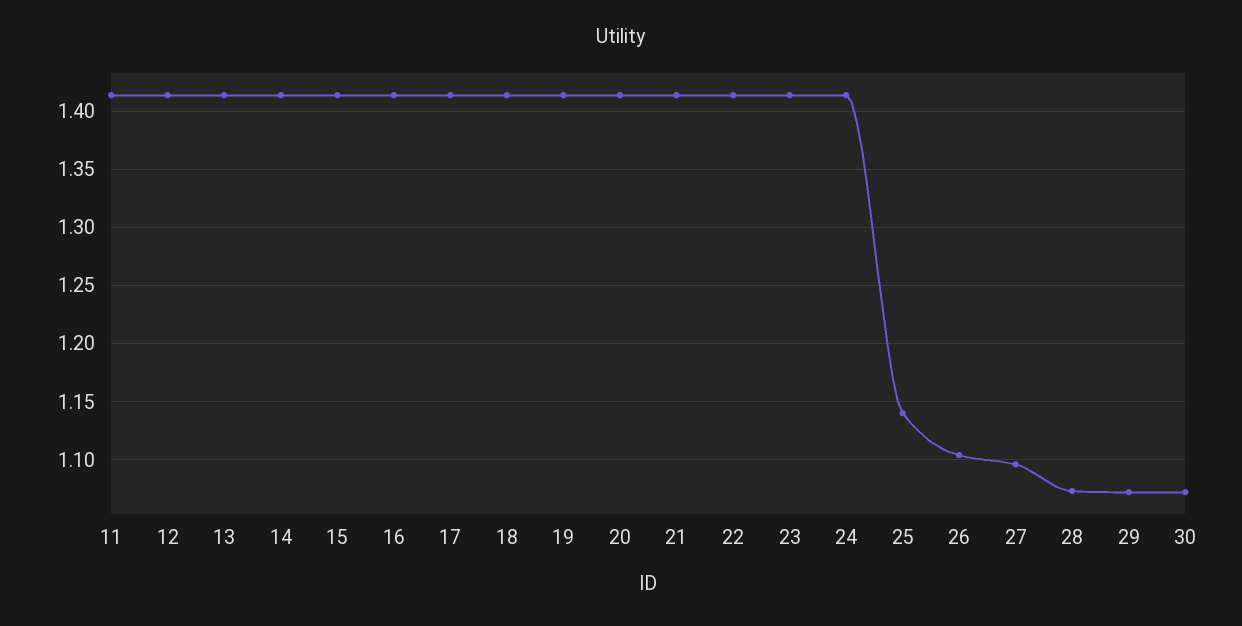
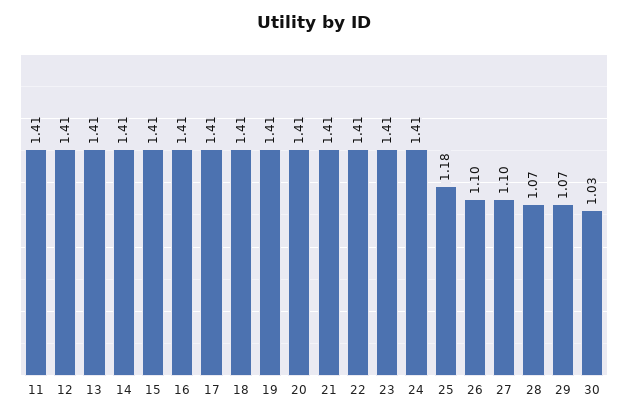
  {
    "11": 1.41,
    "12": 1.41,
    "13": 1.41,
    "14": 1.41,
    "15": 1.41,
    "16": 1.41,
    "17": 1.41,
    "18": 1.41,
    "19": 1.41,
    "20": 1.41,
    "21": 1.41,
    "22": 1.41,
    "23": 1.41,
    "24": 1.41,
-   "25": 1.14,
+   "25": 1.18,
    "26": 1.1,
    "27": 1.1,
    "28": 1.07,
    "29": 1.07,
-   "30": 1.07
+   "30": 1.03
  }

